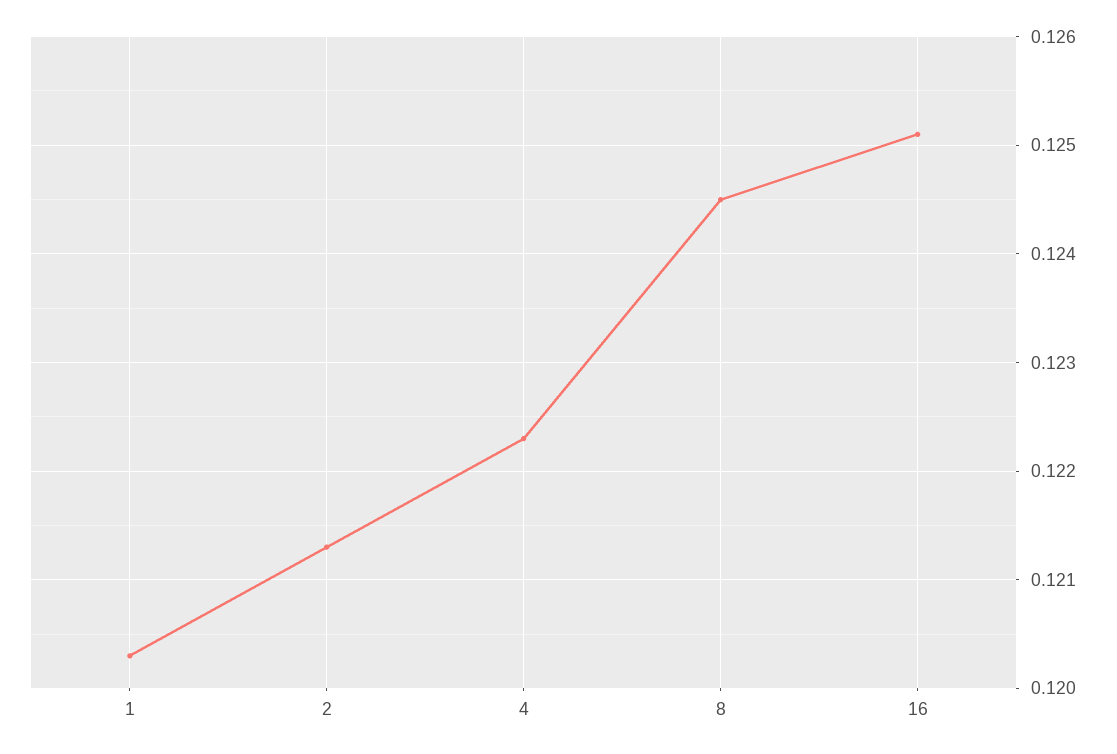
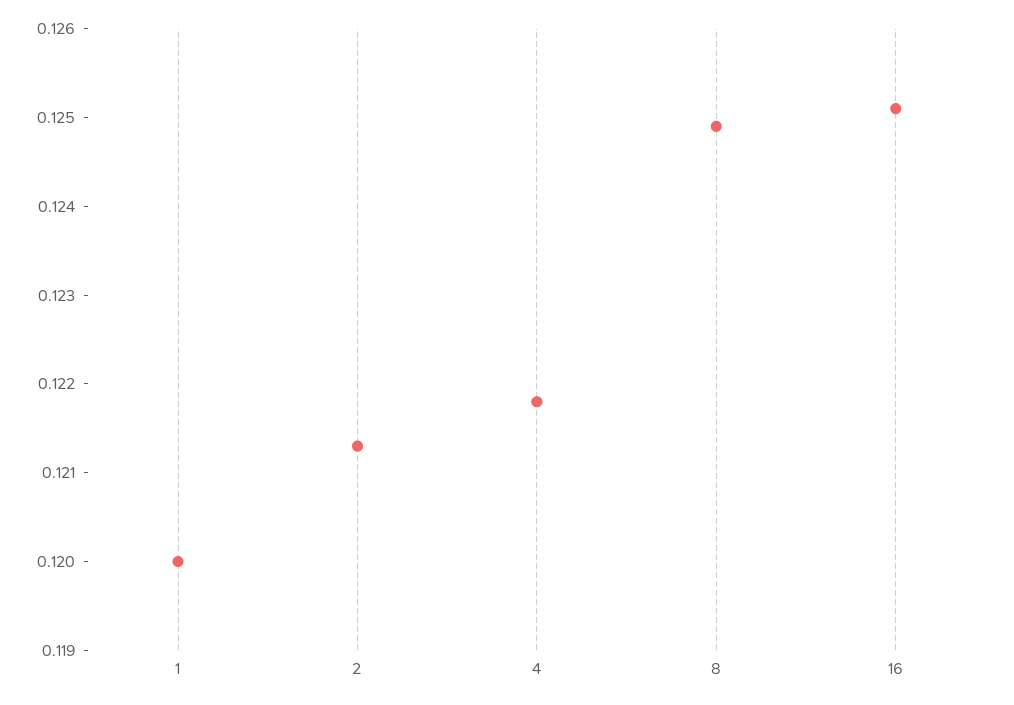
  {
-   "1": 0.1203,
+   "1": 0.12,
    "2": 0.1213,
-   "4": 0.1223,
+   "4": 0.1218,
-   "8": 0.1245,
+   "8": 0.1249,
    "16": 0.1251
  }

